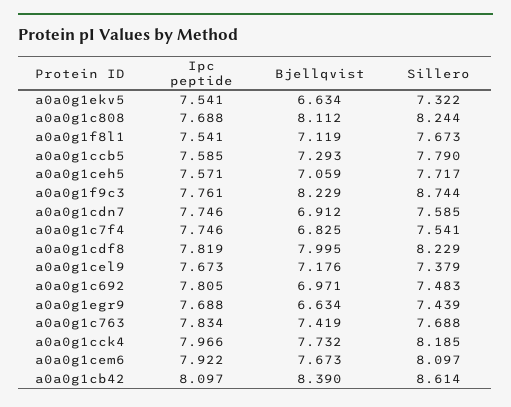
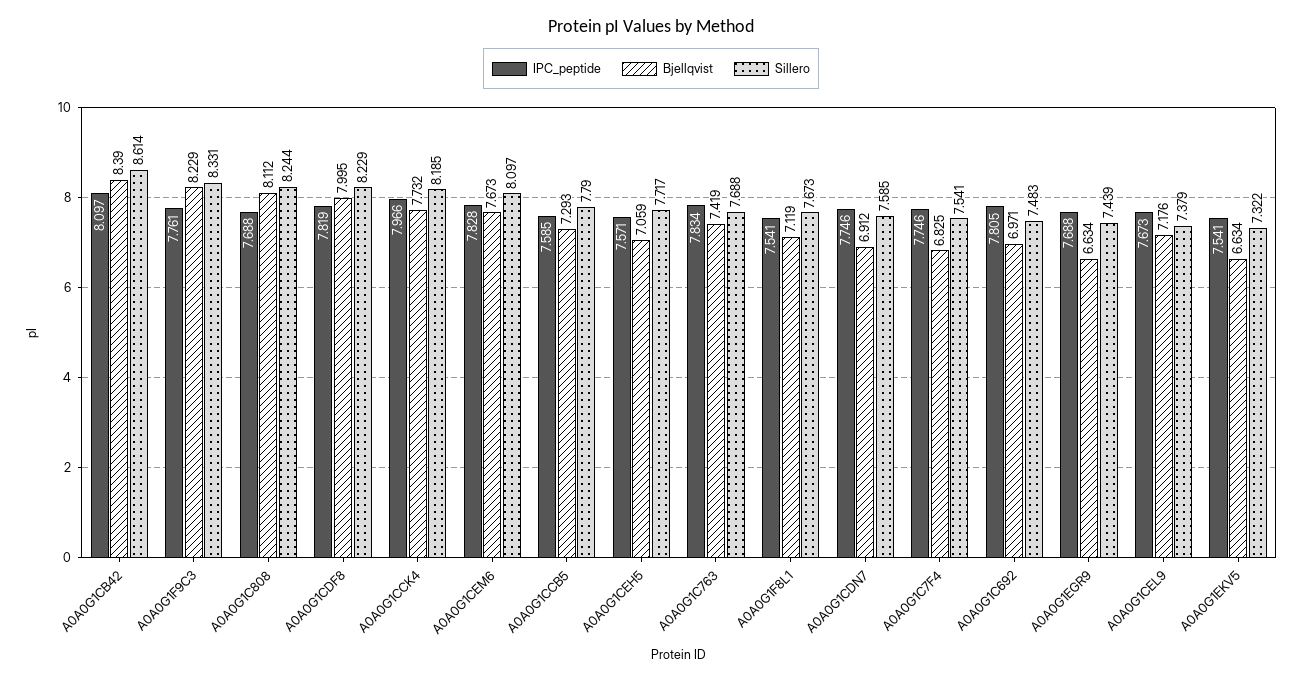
  {
    "Ipc peptide": {
      "a0a0g1ekv5": 7.541,
      "a0a0g1c808": 7.688,
      "a0a0g1f8l1": 7.541,
      "a0a0g1ccb5": 7.585,
      "a0a0g1ceh5": 7.571,
      "a0a0g1f9c3": 7.761,
      "a0a0g1cdn7": 7.746,
      "a0a0g1c7f4": 7.746,
      "a0a0g1cdf8": 7.819,
      "a0a0g1cel9": 7.673,
      "a0a0g1c692": 7.805,
      "a0a0g1egr9": 7.688,
      "a0a0g1c763": 7.834,
      "a0a0g1cck4": 7.966,
-     "a0a0g1cem6": 7.922,
+     "a0a0g1cem6": 7.828,
      "a0a0g1cb42": 8.097
    },
    "Bjellqvist": {
      "a0a0g1ekv5": 6.634,
      "a0a0g1c808": 8.112,
      "a0a0g1f8l1": 7.119,
      "a0a0g1ccb5": 7.293,
      "a0a0g1ceh5": 7.059,
      "a0a0g1f9c3": 8.229,
      "a0a0g1cdn7": 6.912,
      "a0a0g1c7f4": 6.825,
      "a0a0g1cdf8": 7.995,
      "a0a0g1cel9": 7.176,
      "a0a0g1c692": 6.971,
      "a0a0g1egr9": 6.634,
      "a0a0g1c763": 7.419,
      "a0a0g1cck4": 7.732,
      "a0a0g1cem6": 7.673,
      "a0a0g1cb42": 8.39
    },
    "Sillero": {
      "a0a0g1ekv5": 7.322,
      "a0a0g1c808": 8.244,
      "a0a0g1f8l1": 7.673,
      "a0a0g1ccb5": 7.79,
      "a0a0g1ceh5": 7.717,
-     "a0a0g1f9c3": 8.744,
+     "a0a0g1f9c3": 8.331,
      "a0a0g1cdn7": 7.585,
      "a0a0g1c7f4": 7.541,
      "a0a0g1cdf8": 8.229,
      "a0a0g1cel9": 7.379,
      "a0a0g1c692": 7.483,
      "a0a0g1egr9": 7.439,
      "a0a0g1c763": 7.688,
      "a0a0g1cck4": 8.185,
      "a0a0g1cem6": 8.097,
      "a0a0g1cb42": 8.614
    }
  }

